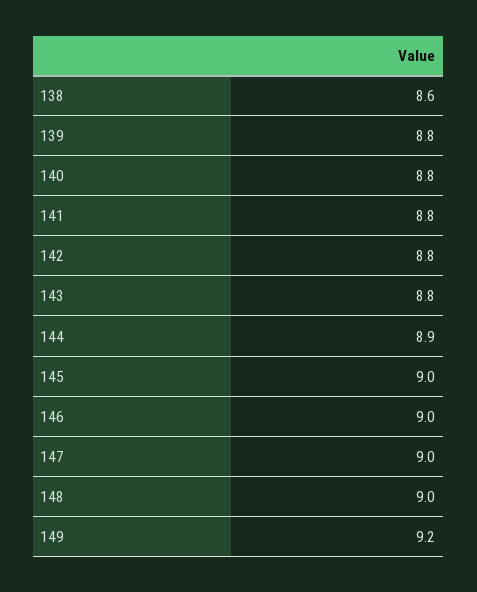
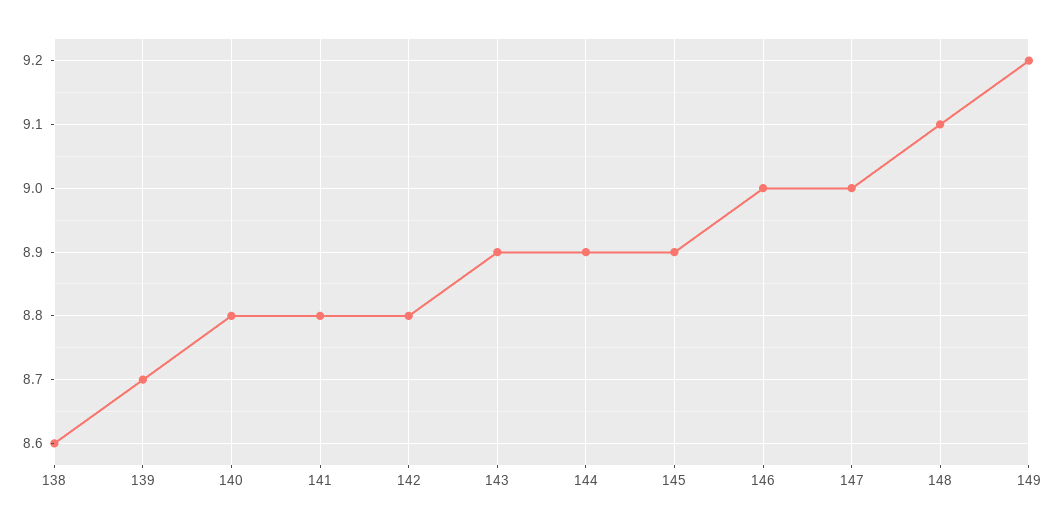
  {
    "138": 8.6,
-   "139": 8.8,
+   "139": 8.7,
    "140": 8.8,
    "141": 8.8,
    "142": 8.8,
-   "143": 8.8,
+   "143": 8.9,
    "144": 8.9,
-   "145": 9,
+   "145": 8.9,
    "146": 9,
    "147": 9,
-   "148": 9,
+   "148": 9.1,
    "149": 9.2
  }

